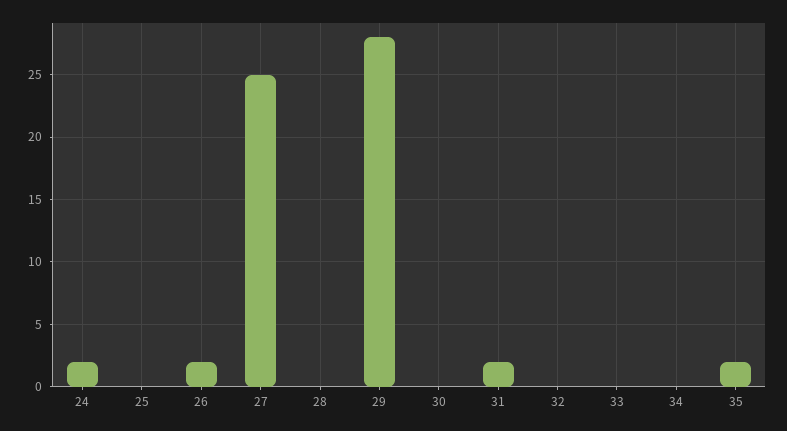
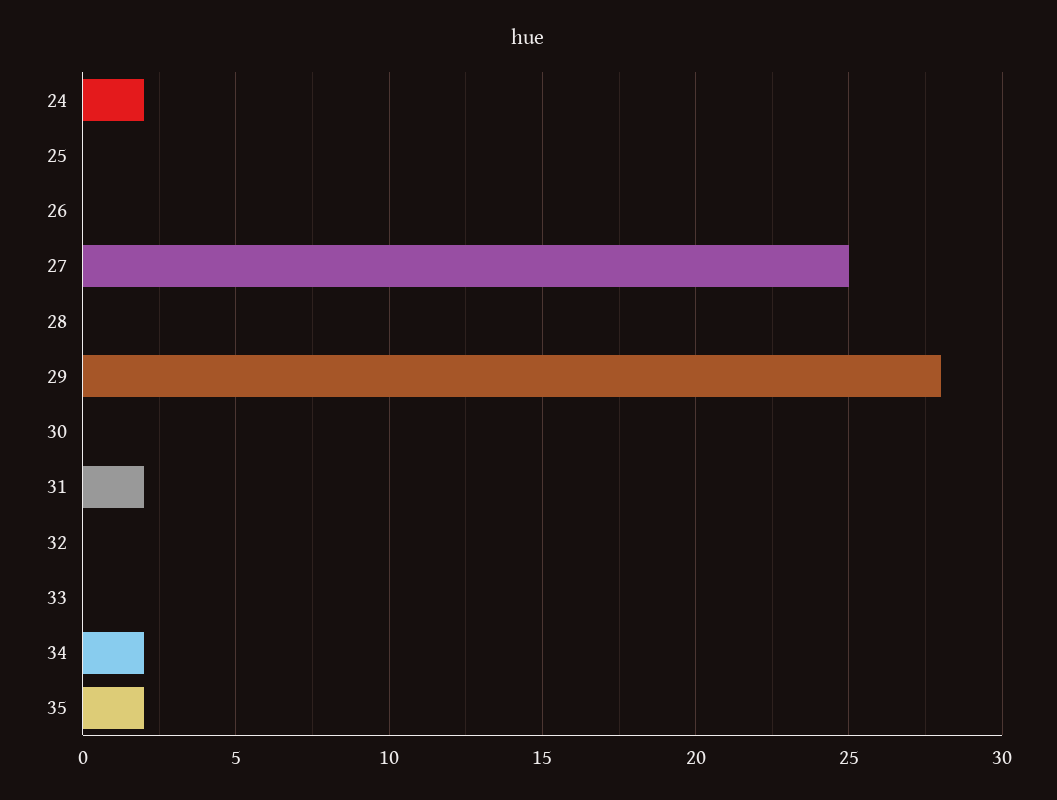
  {
    "24": 2,
    "25": 0,
-   "26": 2,
+   "26": 0,
    "27": 25,
    "28": 0,
    "29": 28,
    "30": 0,
    "31": 2,
    "32": 0,
    "33": 0,
-   "34": 0,
+   "34": 2,
    "35": 2
  }

